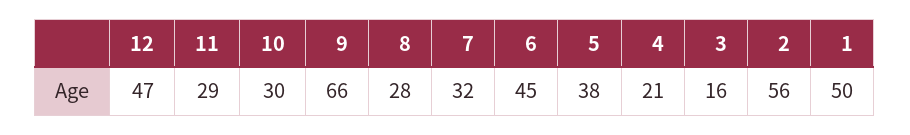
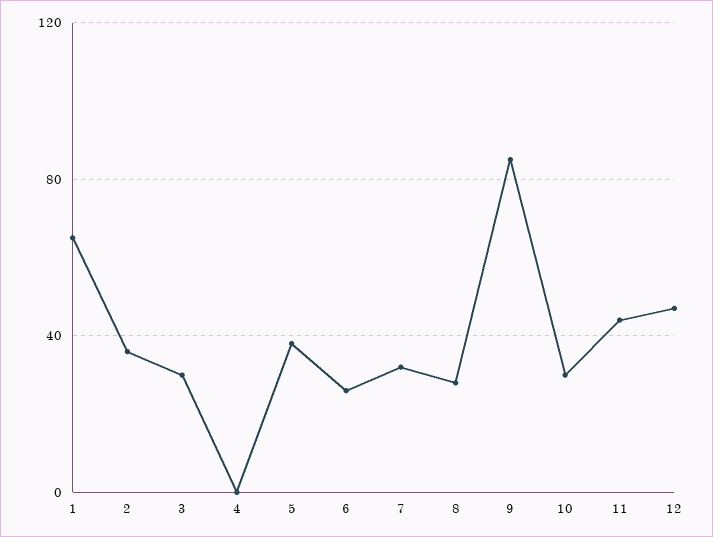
  {
    "12": 47,
-   "11": 29,
+   "11": 45,
    "10": 30,
-   "9": 66,
+   "9": 85,
    "8": 28,
    "7": 32,
-   "6": 45,
+   "6": 25,
    "5": 38,
-   "4": 21,
+   "4": 0,
-   "3": 16,
+   "3": 30,
-   "2": 56,
+   "2": 35,
-   "1": 50
+   "1": 65
  }

